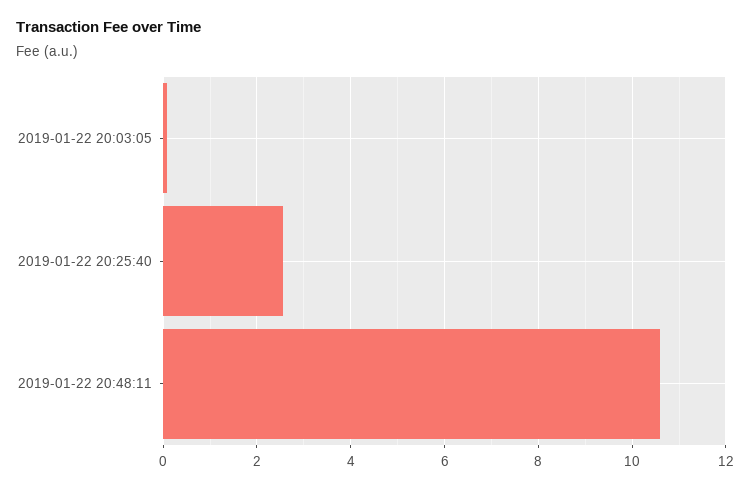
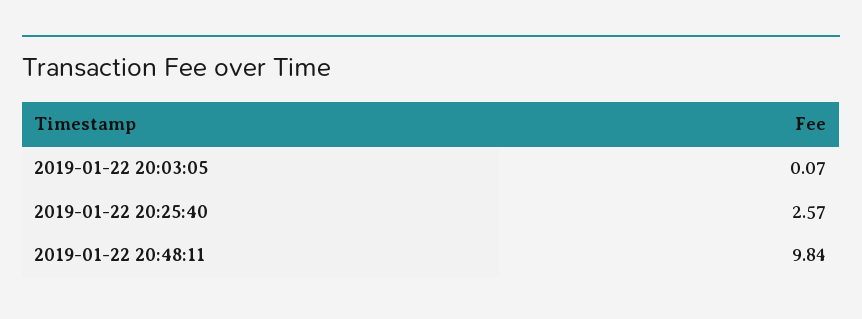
  {
    "2019-01-22 20:03:05": 0.07,
    "2019-01-22 20:25:40": 2.57,
-   "2019-01-22 20:48:11": 10.6
+   "2019-01-22 20:48:11": 9.84
  }

